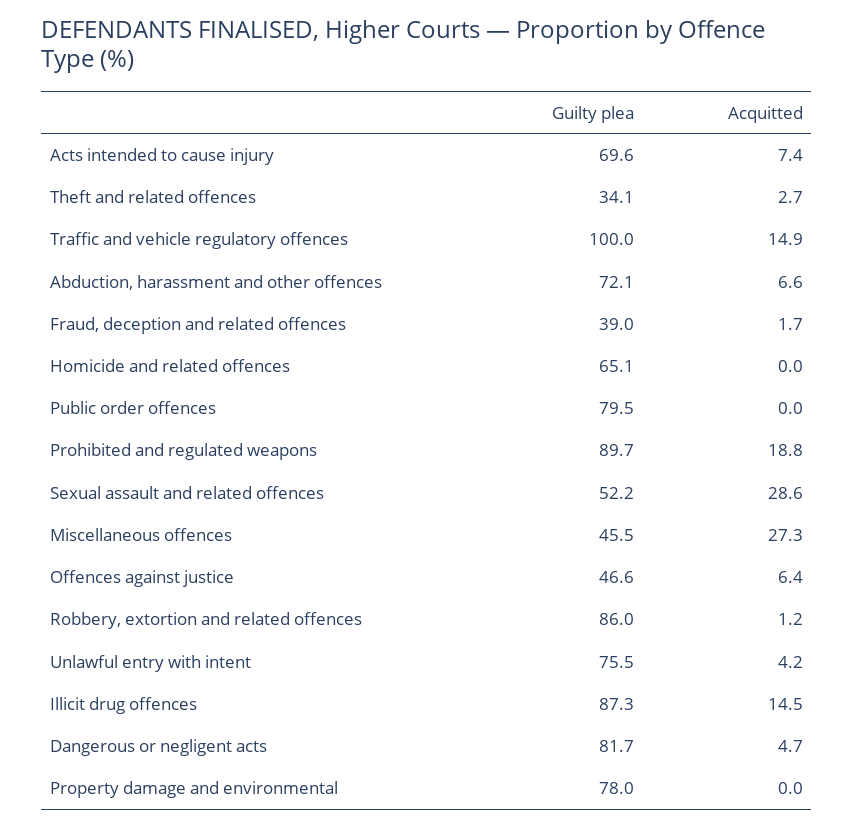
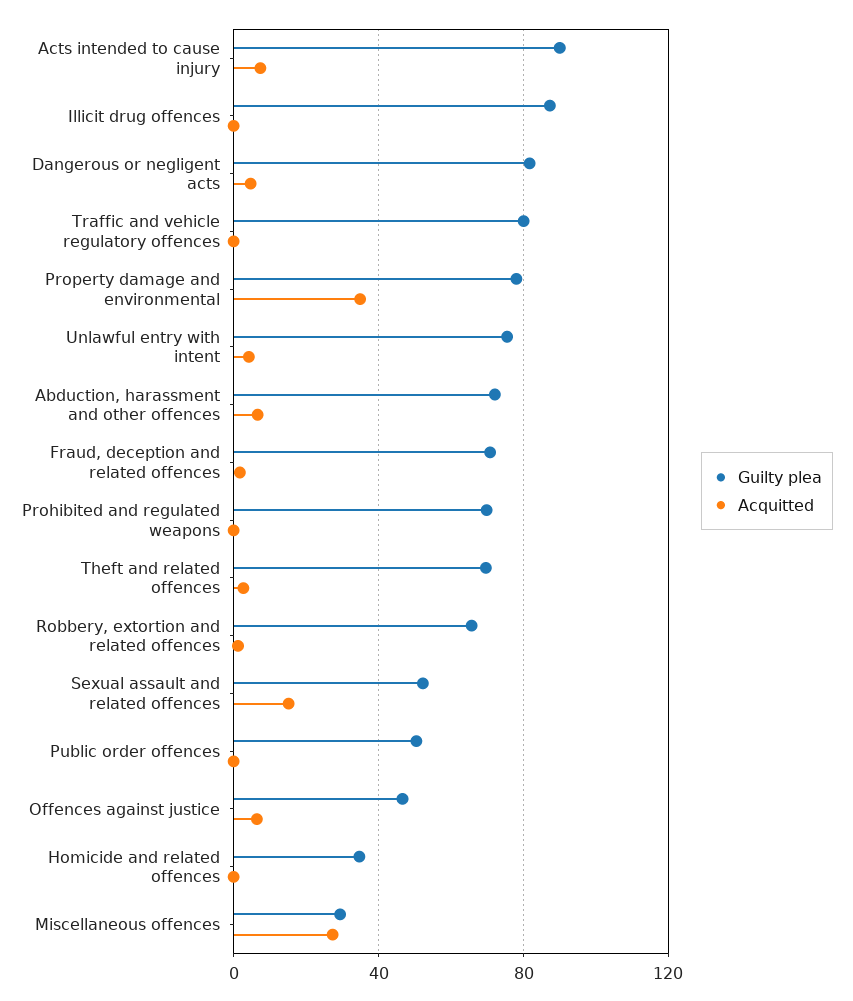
  {
    "Guilty plea": {
-     "Acts intended to cause injury": 69.6,
+     "Acts intended to cause injury": 90,
-     "Theft and related offences": 34.1,
+     "Theft and related offences": 70,
-     "Traffic and vehicle regulatory offences": 100,
+     "Traffic and vehicle regulatory offences": 80,
      "Abduction, harassment and other offences": 72.1,
-     "Fraud, deception and related offences": 39,
+     "Fraud, deception and related offences": 70,
-     "Homicide and related offences": 65.1,
+     "Homicide and related offences": 35,
-     "Public order offences": 79.5,
+     "Public order offences": 50,
-     "Prohibited and regulated weapons": 89.7,
+     "Prohibited and regulated weapons": 70,
      "Sexual assault and related offences": 52.2,
-     "Miscellaneous offences": 45.5,
+     "Miscellaneous offences": 30,
      "Offences against justice": 46.6,
-     "Robbery, extortion and related offences": 86,
+     "Robbery, extortion and related offences": 65,
      "Unlawful entry with intent": 75.5,
      "Illicit drug offences": 87.3,
      "Dangerous or negligent acts": 81.7,
      "Property damage and environmental": 78
    },
    "Acquitted": {
      "Acts intended to cause injury": 7.4,
      "Theft and related offences": 2.7,
-     "Traffic and vehicle regulatory offences": 14.9,
+     "Traffic and vehicle regulatory offences": 0,
      "Abduction, harassment and other offences": 6.6,
      "Fraud, deception and related offences": 1.7,
      "Homicide and related offences": 0,
      "Public order offences": 0,
-     "Prohibited and regulated weapons": 18.8,
+     "Prohibited and regulated weapons": 0,
-     "Sexual assault and related offences": 28.6,
+     "Sexual assault and related offences": 15,
      "Miscellaneous offences": 27.3,
      "Offences against justice": 6.4,
      "Robbery, extortion and related offences": 1.2,
      "Unlawful entry with intent": 4.2,
-     "Illicit drug offences": 14.5,
+     "Illicit drug offences": 0,
      "Dangerous or negligent acts": 4.7,
-     "Property damage and environmental": 0
+     "Property damage and environmental": 35
    }
  }

